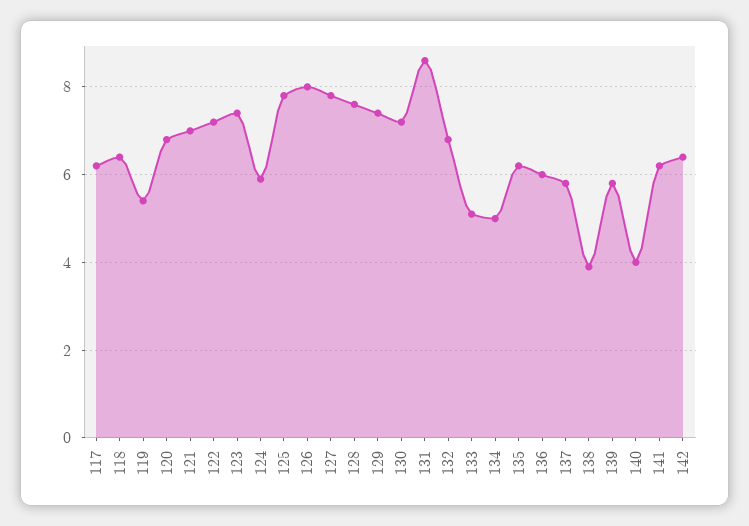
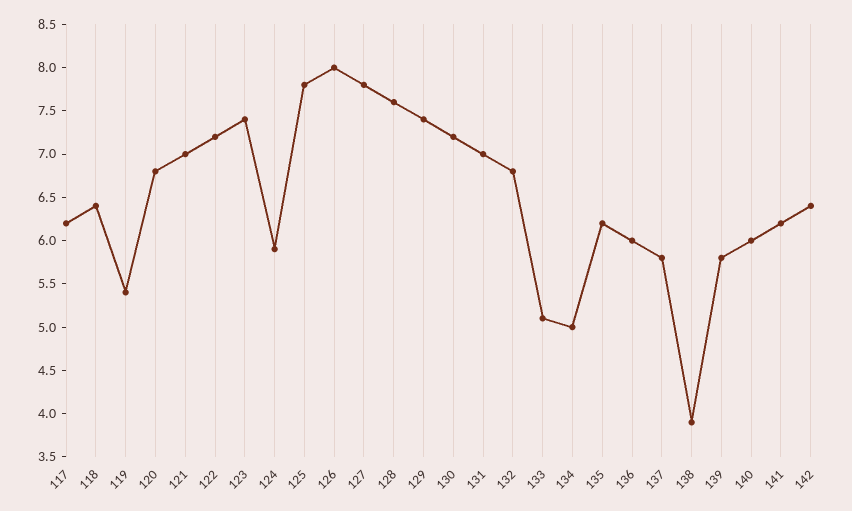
  {
    "117": 6.2,
    "118": 6.4,
    "119": 5.4,
    "120": 6.8,
    "121": 7,
    "122": 7.2,
    "123": 7.4,
    "124": 5.9,
    "125": 7.8,
    "126": 8,
    "127": 7.8,
    "128": 7.6,
    "129": 7.4,
    "130": 7.2,
-   "131": 8.5,
+   "131": 7,
    "132": 6.8,
    "133": 5.1,
    "134": 5,
    "135": 6.2,
    "136": 6,
    "137": 5.8,
    "138": 3.9,
    "139": 5.8,
-   "140": 4,
+   "140": 6,
    "141": 6.2,
    "142": 6.4
  }

